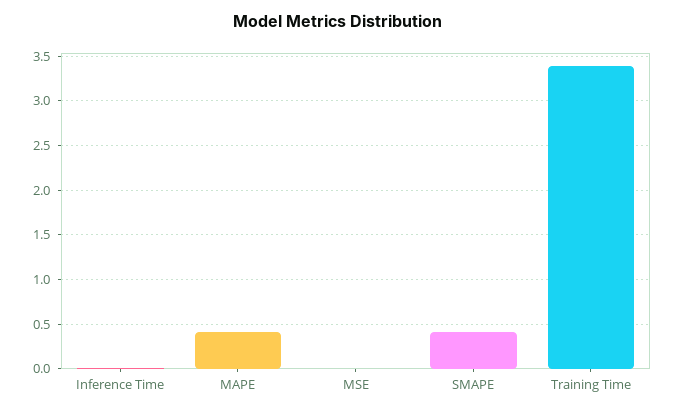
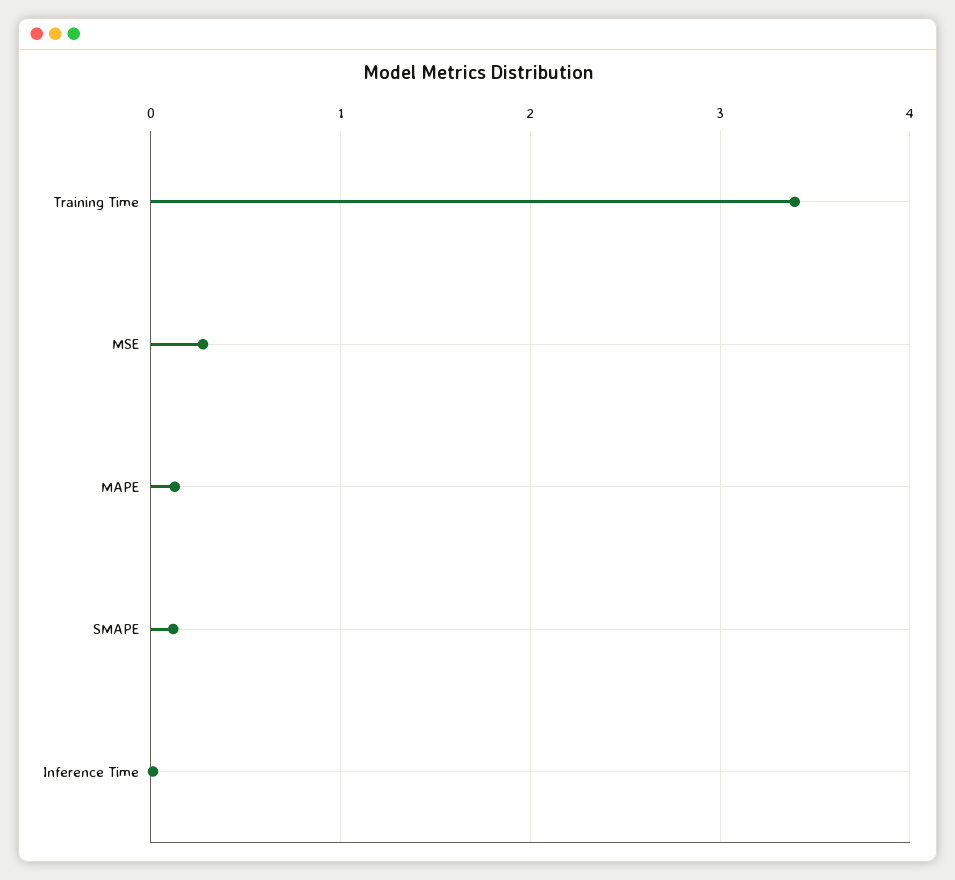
  {
    "Inference Time": 0,
-   "MAPE": 0.4,
+   "MAPE": 0.1,
-   "MSE": 0,
+   "MSE": 0.3,
-   "SMAPE": 0.4,
+   "SMAPE": 0.1,
    "Training Time": 3.4
  }

